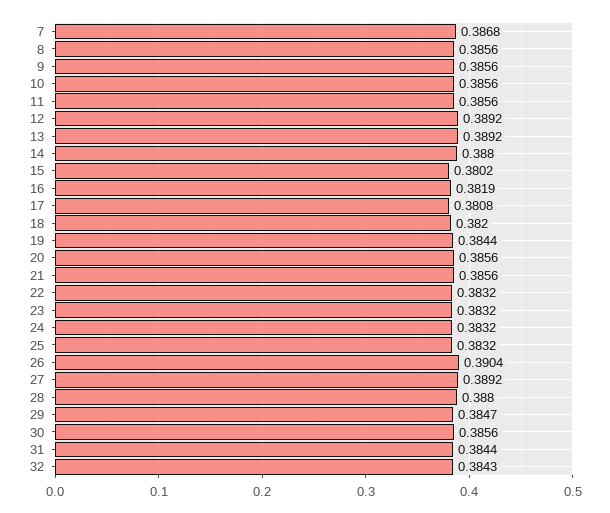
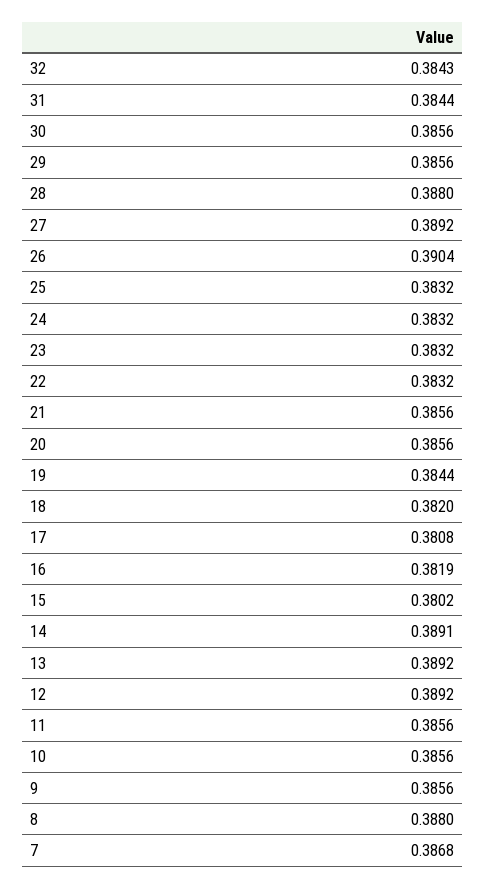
  {
    "7": 0.3868,
-   "8": 0.3856,
+   "8": 0.388,
    "9": 0.3856,
    "10": 0.3856,
    "11": 0.3856,
    "12": 0.3892,
    "13": 0.3892,
-   "14": 0.388,
+   "14": 0.3891,
    "15": 0.3802,
    "16": 0.3819,
    "17": 0.3808,
    "18": 0.382,
    "19": 0.3844,
    "20": 0.3856,
    "21": 0.3856,
    "22": 0.3832,
    "23": 0.3832,
    "24": 0.3832,
    "25": 0.3832,
    "26": 0.3904,
    "27": 0.3892,
    "28": 0.388,
-   "29": 0.3847,
+   "29": 0.3856,
    "30": 0.3856,
    "31": 0.3844,
    "32": 0.3843
  }

